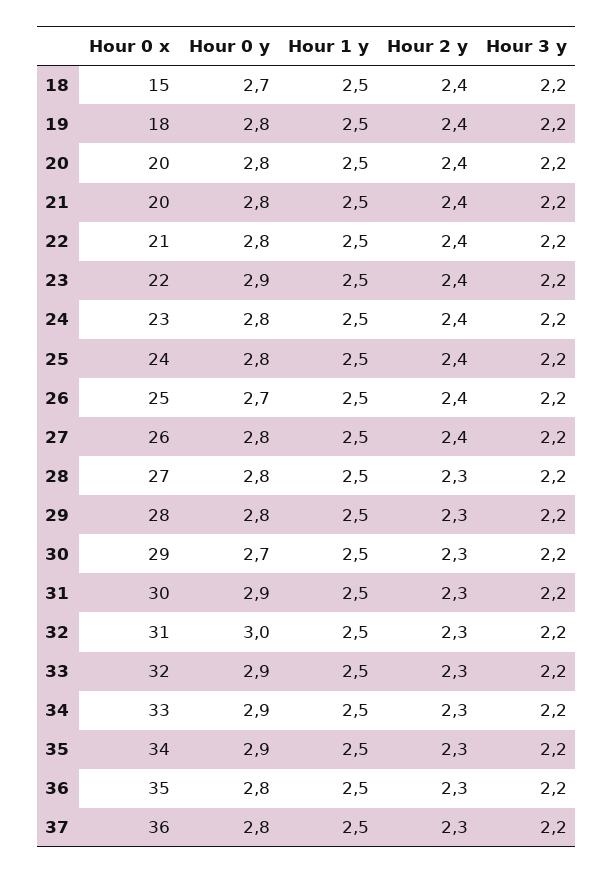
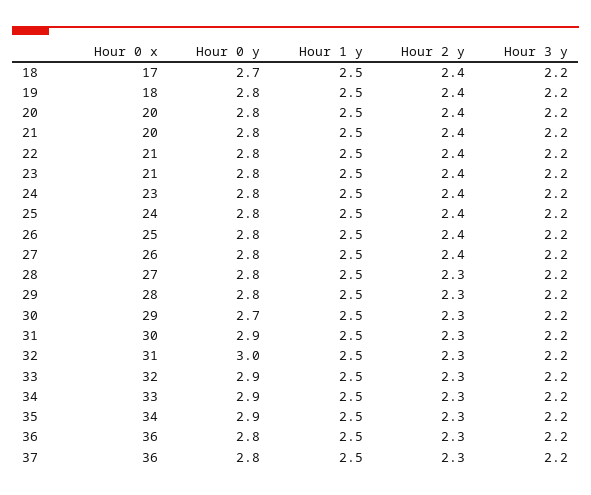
  {
    "Hour 0 x": {
-     "18": 15,
+     "18": 17,
      "19": 18,
      "20": 20,
      "21": 20,
      "22": 21,
-     "23": 22,
+     "23": 21,
      "24": 23,
      "25": 24,
      "26": 25,
      "27": 26,
      "28": 27,
      "29": 28,
      "30": 29,
      "31": 30,
      "32": 31,
      "33": 32,
      "34": 33,
      "35": 34,
-     "36": 35,
+     "36": 36,
      "37": 36
    },
    "Hour 0 y": {
      "18": 2.7,
      "19": 2.8,
      "20": 2.8,
      "21": 2.8,
      "22": 2.8,
-     "23": 2.9,
+     "23": 2.8,
      "24": 2.8,
      "25": 2.8,
-     "26": 2.7,
+     "26": 2.8,
      "27": 2.8,
      "28": 2.8,
      "29": 2.8,
      "30": 2.7,
      "31": 2.9,
      "32": 3,
      "33": 2.9,
      "34": 2.9,
      "35": 2.9,
      "36": 2.8,
      "37": 2.8
    },
    "Hour 1 y": {
      "18": 2.5,
      "19": 2.5,
      "20": 2.5,
      "21": 2.5,
      "22": 2.5,
      "23": 2.5,
      "24": 2.5,
      "25": 2.5,
      "26": 2.5,
      "27": 2.5,
      "28": 2.5,
      "29": 2.5,
      "30": 2.5,
      "31": 2.5,
      "32": 2.5,
      "33": 2.5,
      "34": 2.5,
      "35": 2.5,
      "36": 2.5,
      "37": 2.5
    },
    "Hour 2 y": {
      "18": 2.4,
      "19": 2.4,
      "20": 2.4,
      "21": 2.4,
      "22": 2.4,
      "23": 2.4,
      "24": 2.4,
      "25": 2.4,
      "26": 2.4,
      "27": 2.4,
      "28": 2.3,
      "29": 2.3,
      "30": 2.3,
      "31": 2.3,
      "32": 2.3,
      "33": 2.3,
      "34": 2.3,
      "35": 2.3,
      "36": 2.3,
      "37": 2.3
    },
    "Hour 3 y": {
      "18": 2.2,
      "19": 2.2,
      "20": 2.2,
      "21": 2.2,
      "22": 2.2,
      "23": 2.2,
      "24": 2.2,
      "25": 2.2,
      "26": 2.2,
      "27": 2.2,
      "28": 2.2,
      "29": 2.2,
      "30": 2.2,
      "31": 2.2,
      "32": 2.2,
      "33": 2.2,
      "34": 2.2,
      "35": 2.2,
      "36": 2.2,
      "37": 2.2
    }
  }

